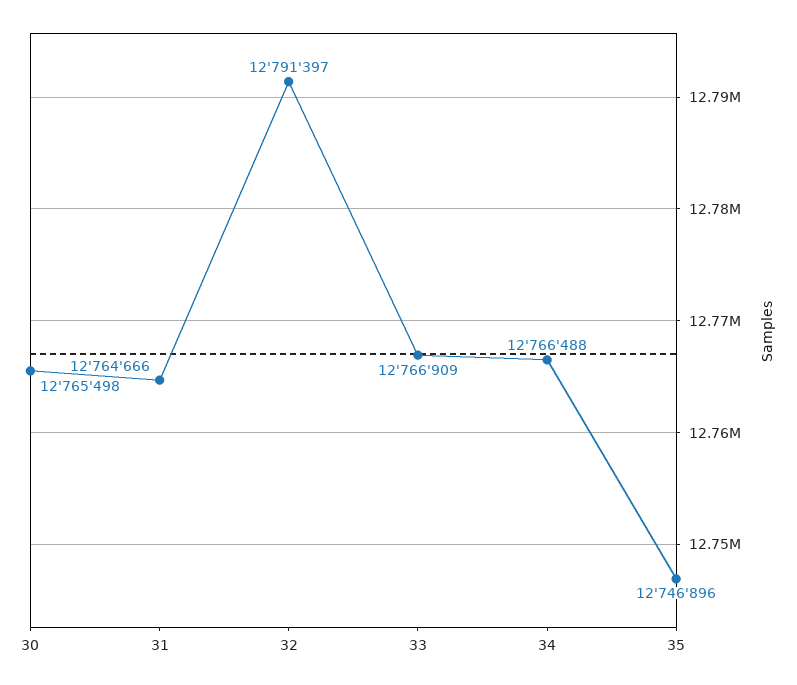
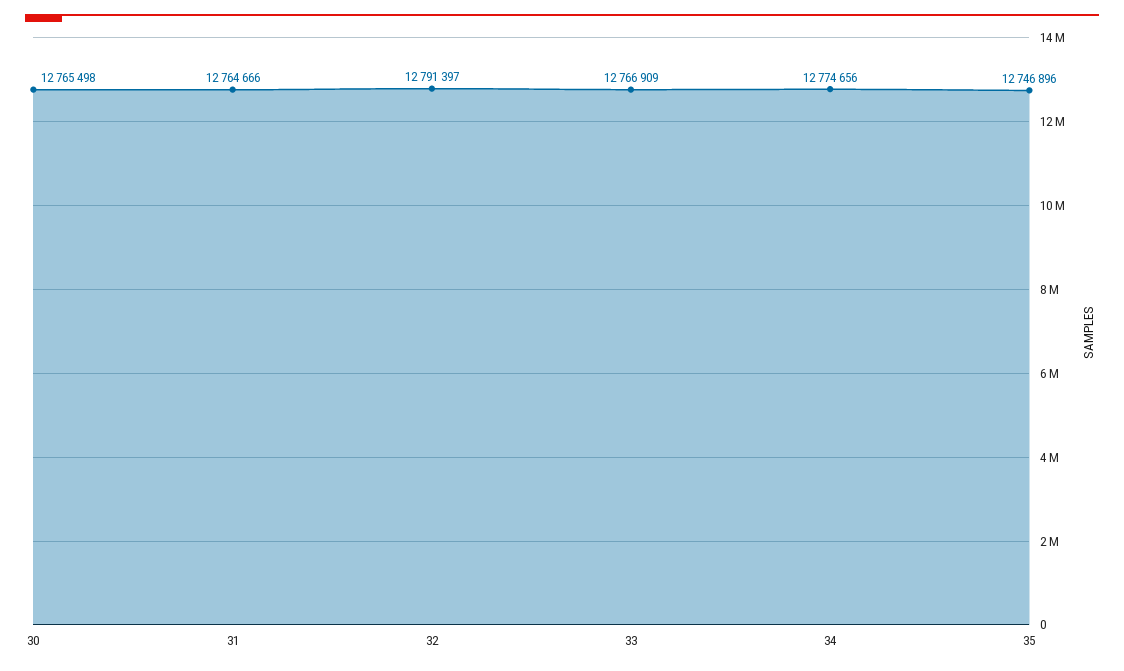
  {
    "30": 12765498,
    "31": 12764666,
    "32": 12791397,
    "33": 12766909,
-   "34": 12766488,
+   "34": 12774656,
    "35": 12746896
  }

